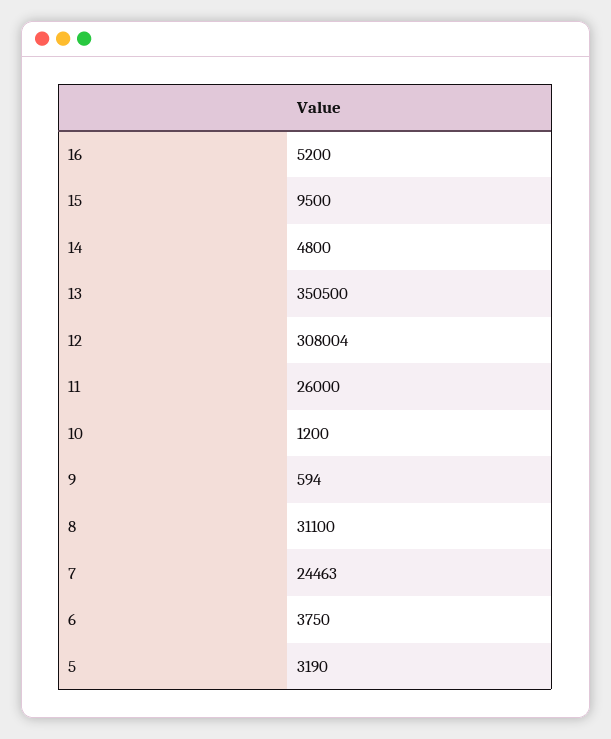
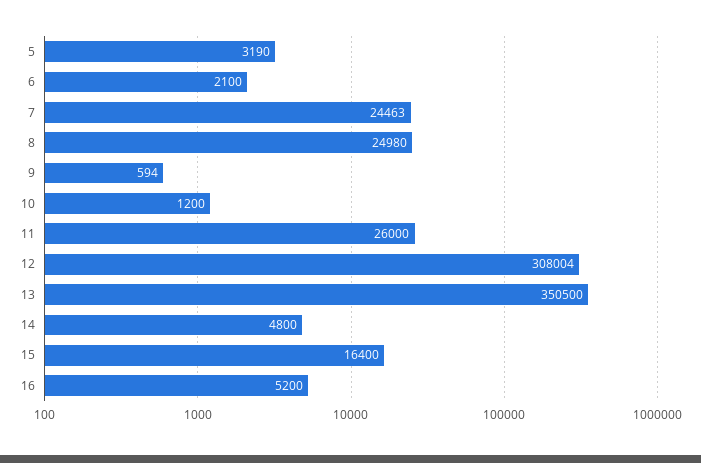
  {
    "16": 5200,
-   "15": 9500,
+   "15": 16400,
    "14": 4800,
    "13": 350500,
    "12": 308004,
    "11": 26000,
    "10": 1200,
    "9": 594,
-   "8": 31100,
+   "8": 24980,
    "7": 24463,
-   "6": 3750,
+   "6": 2100,
    "5": 3190
  }

